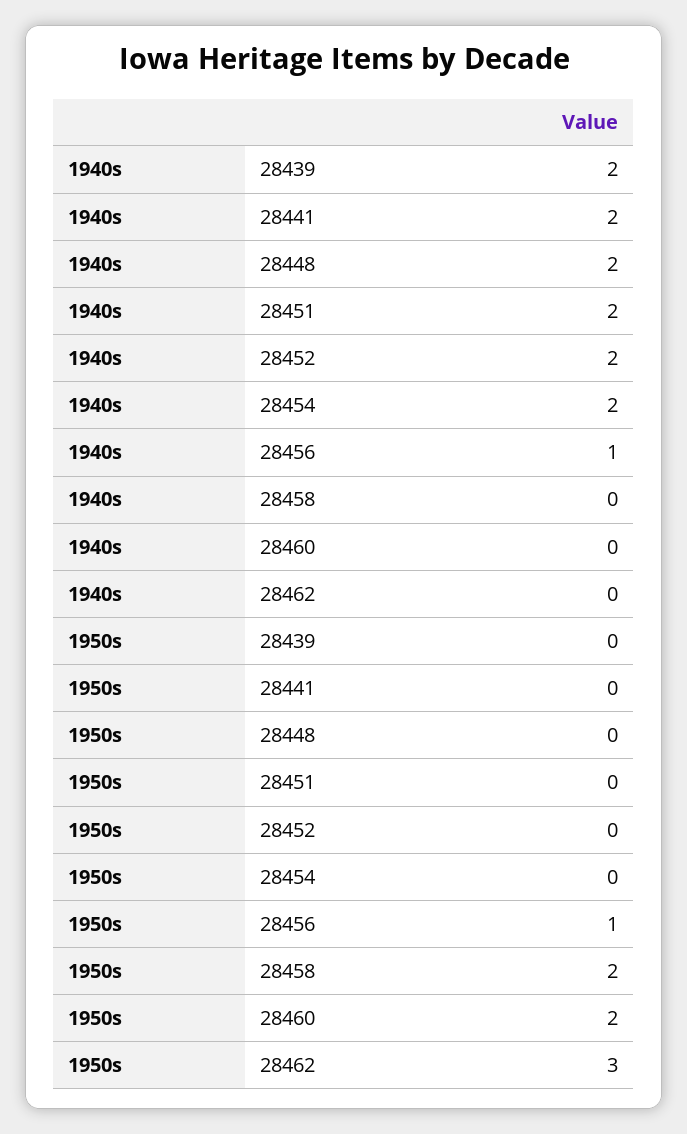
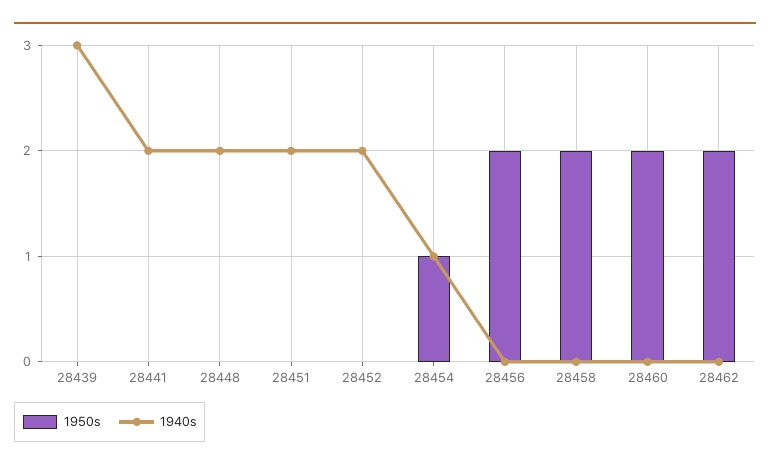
  {
    "1940s": {
-     "28439": 2,
+     "28439": 3,
      "28441": 2,
      "28448": 2,
      "28451": 2,
      "28452": 2,
-     "28454": 2,
+     "28454": 1,
-     "28456": 1,
+     "28456": 0,
      "28458": 0,
      "28460": 0,
      "28462": 0
    },
    "1950s": {
      "28439": 0,
      "28441": 0,
      "28448": 0,
      "28451": 0,
      "28452": 0,
-     "28454": 0,
+     "28454": 1,
-     "28456": 1,
+     "28456": 2,
      "28458": 2,
      "28460": 2,
-     "28462": 3
+     "28462": 2
    }
  }

